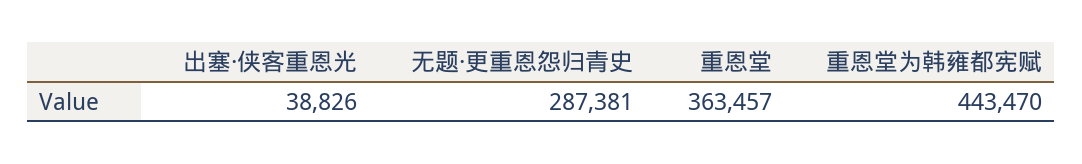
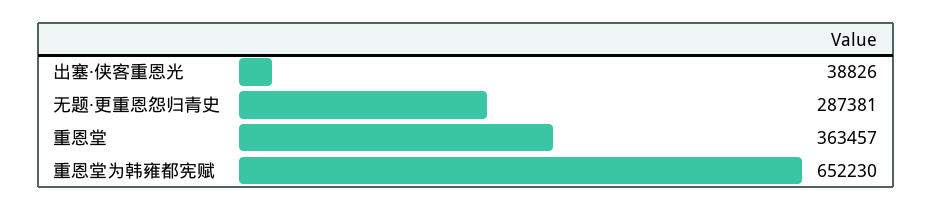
  {
    "出塞·侠客重恩光": 38826,
    "无题·更重恩怨归青史": 287381,
    "重恩堂": 363457,
-   "重恩堂为韩雍都宪赋": 443470
+   "重恩堂为韩雍都宪赋": 652230
  }

